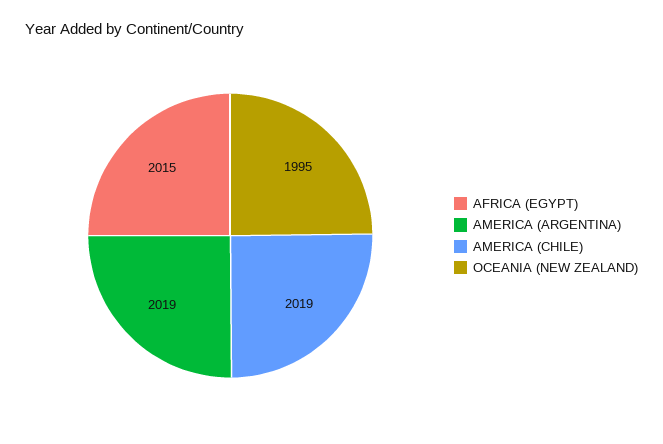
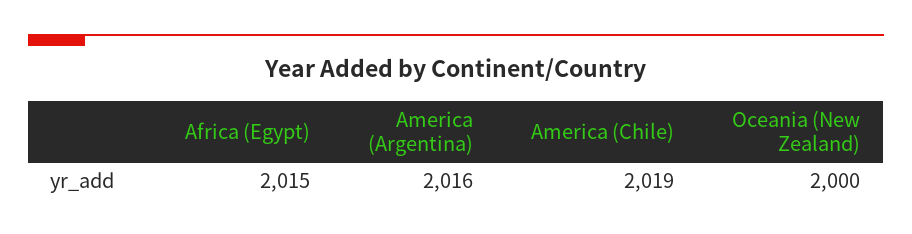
  {
    "AFRICA (EGYPT)": 2015,
-   "AMERICA (ARGENTINA)": 2019,
+   "AMERICA (ARGENTINA)": 2016,
    "AMERICA (CHILE)": 2019,
-   "OCEANIA (NEW ZEALAND)": 1995
+   "OCEANIA (NEW ZEALAND)": 2000
  }

